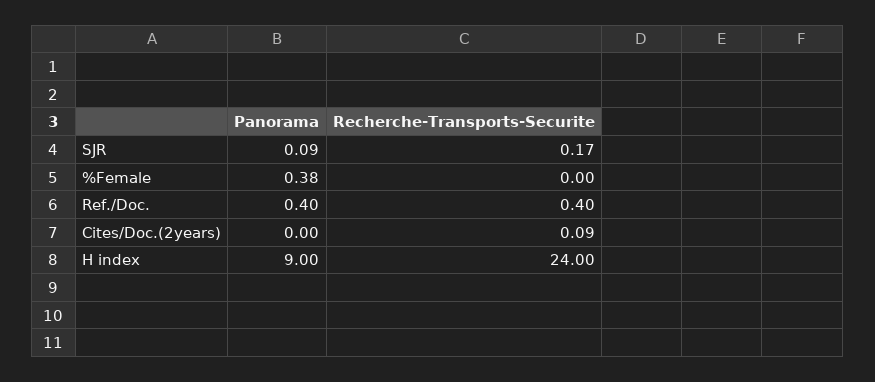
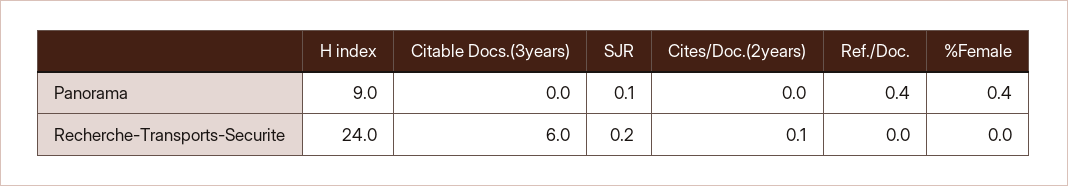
  {
    "Panorama": {
      "SJR": 0.09,
      "%Female": 0.38,
      "Ref./Doc.": 0.4,
      "Cites/Doc.(2years)": 0,
-     "H index": 9
+     "H index": 9,
+     "Citable Docs.(3years)": 0
    },
    "Recherche-Transports-Securite": {
      "SJR": 0.17,
      "%Female": 0,
-     "Ref./Doc.": 0.4,
+     "Ref./Doc.": 0,
      "Cites/Doc.(2years)": 0.09,
-     "H index": 24
+     "H index": 24,
+     "Citable Docs.(3years)": 6
    }
  }

